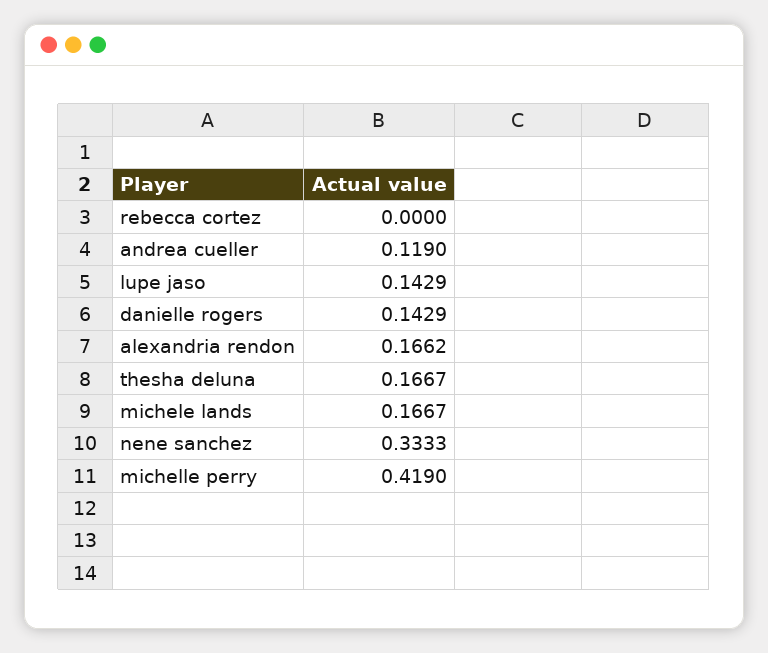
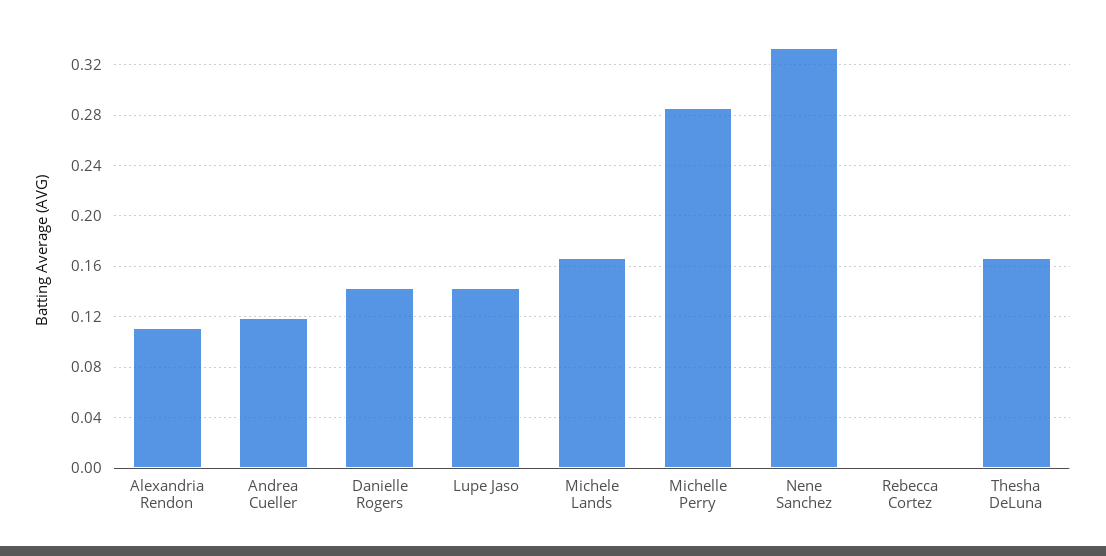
  {
    "rebecca cortez": 0,
    "andrea cueller": 0.119,
    "lupe jaso": 0.1429,
    "danielle rogers": 0.1429,
-   "alexandria rendon": 0.1662,
+   "alexandria rendon": 0.11,
    "thesha deluna": 0.1667,
    "michele lands": 0.1667,
    "nene sanchez": 0.3333,
-   "michelle perry": 0.419
+   "michelle perry": 0.285
  }

